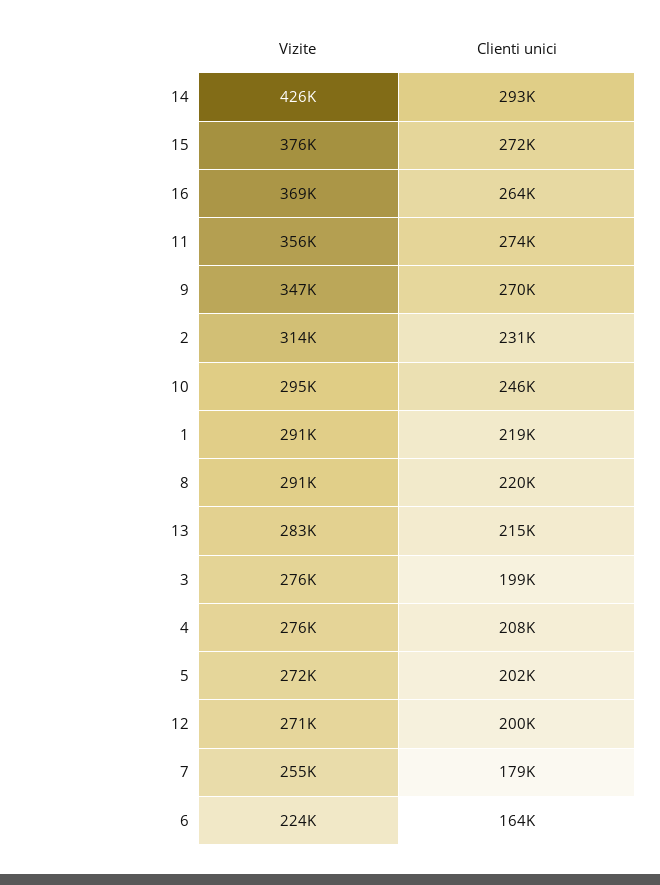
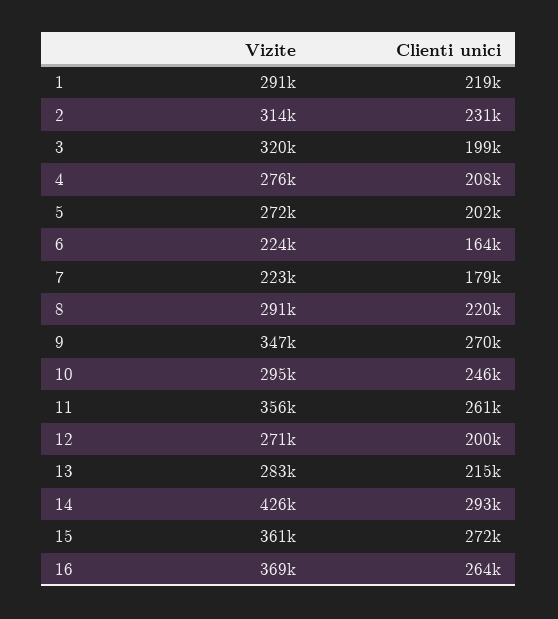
  {
    "Vizite": {
      "14": 426000,
-     "15": 376000,
+     "15": 361000,
      "16": 369000,
      "11": 356000,
      "9": 347000,
      "2": 314000,
      "10": 295000,
      "1": 291000,
      "8": 291000,
      "13": 283000,
-     "3": 276000,
+     "3": 320000,
      "4": 276000,
      "5": 272000,
      "12": 271000,
-     "7": 255000,
+     "7": 223000,
      "6": 224000
    },
    "Clienti unici": {
      "14": 293000,
      "15": 272000,
      "16": 264000,
-     "11": 274000,
+     "11": 261000,
      "9": 270000,
      "2": 231000,
      "10": 246000,
      "1": 219000,
      "8": 220000,
      "13": 215000,
      "3": 199000,
      "4": 208000,
      "5": 202000,
      "12": 200000,
      "7": 179000,
      "6": 164000
    }
  }

